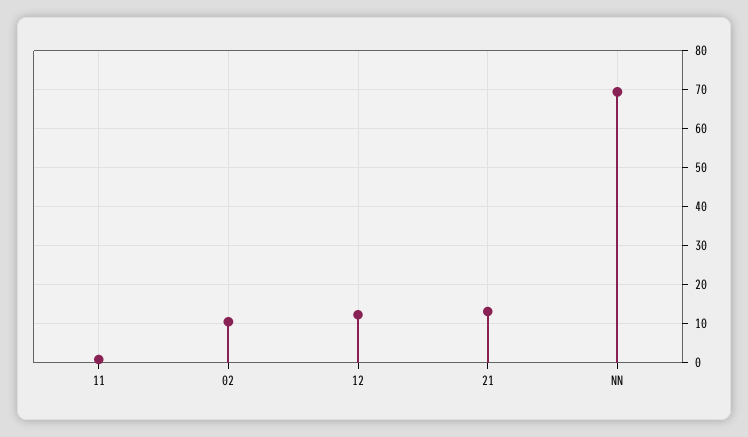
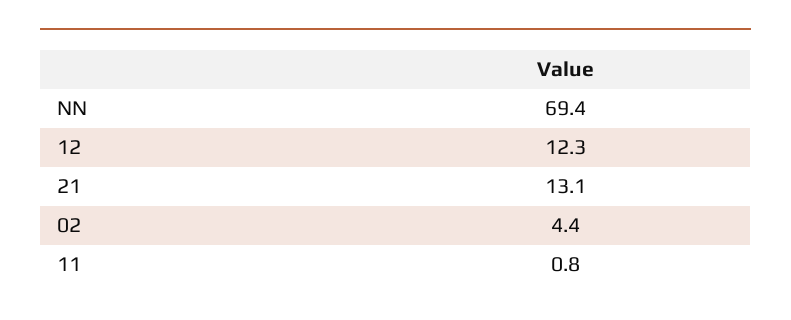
  {
    "11": 0.8,
-   "02": 10,
+   "02": 4.4,
    "12": 12.3,
    "21": 13.1,
    "NN": 69.4
  }

